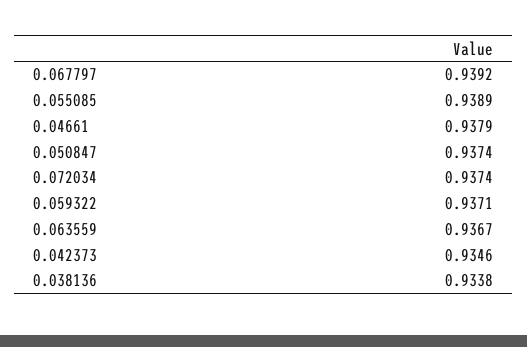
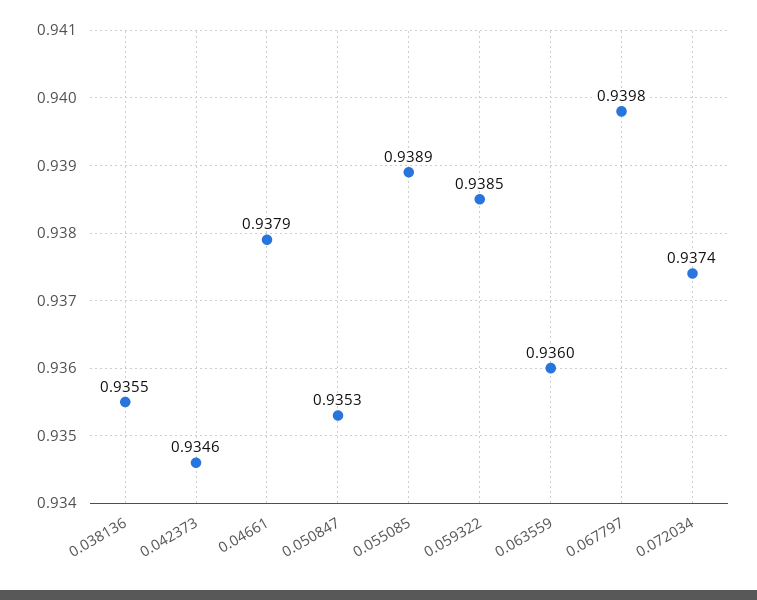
  {
-   "0.067797": 0.9392,
+   "0.067797": 0.9398,
    "0.055085": 0.9389,
    "0.04661": 0.9379,
-   "0.050847": 0.9374,
+   "0.050847": 0.9353,
    "0.072034": 0.9374,
-   "0.059322": 0.9371,
+   "0.059322": 0.9385,
-   "0.063559": 0.9367,
+   "0.063559": 0.936,
    "0.042373": 0.9346,
-   "0.038136": 0.9338
+   "0.038136": 0.9355
  }

